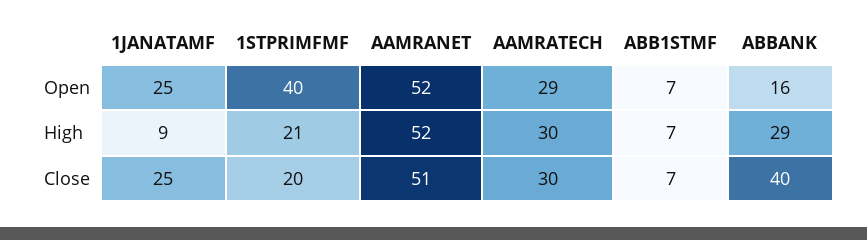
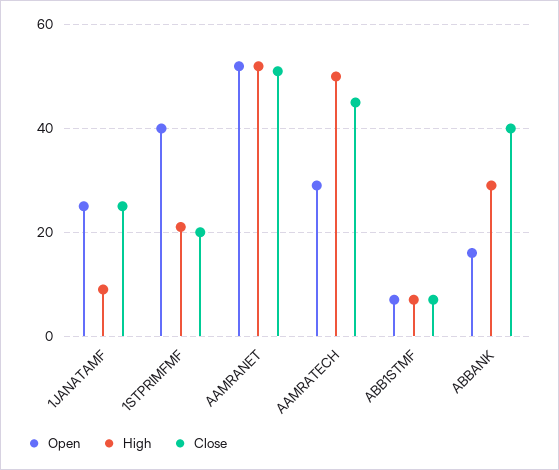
  {
    "Open": {
      "1JANATAMF": 25,
      "1STPRIMFMF": 40,
      "AAMRANET": 52,
      "AAMRATECH": 29,
      "ABB1STMF": 7,
      "ABBANK": 16
    },
    "High": {
      "1JANATAMF": 9,
      "1STPRIMFMF": 21,
      "AAMRANET": 52,
-     "AAMRATECH": 30,
+     "AAMRATECH": 50,
      "ABB1STMF": 7,
      "ABBANK": 29
    },
    "Close": {
      "1JANATAMF": 25,
      "1STPRIMFMF": 20,
      "AAMRANET": 51,
-     "AAMRATECH": 30,
+     "AAMRATECH": 45,
      "ABB1STMF": 7,
      "ABBANK": 40
    }
  }

